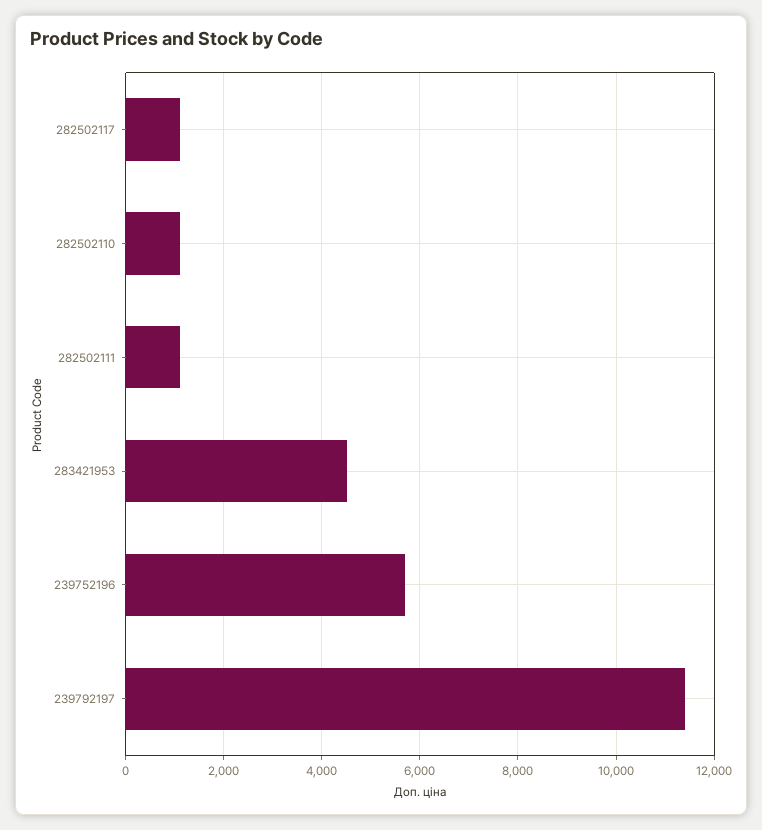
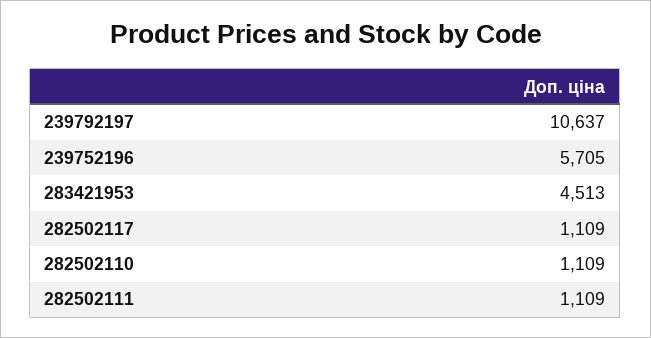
  {
    "282502117": 1109,
    "282502110": 1109,
    "282502111": 1109,
    "283421953": 4513,
    "239752196": 5705,
-   "239792197": 11400
+   "239792197": 10637
  }

